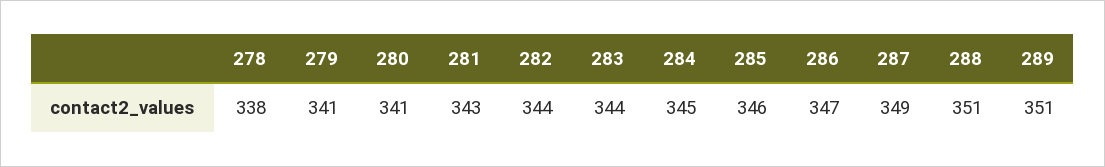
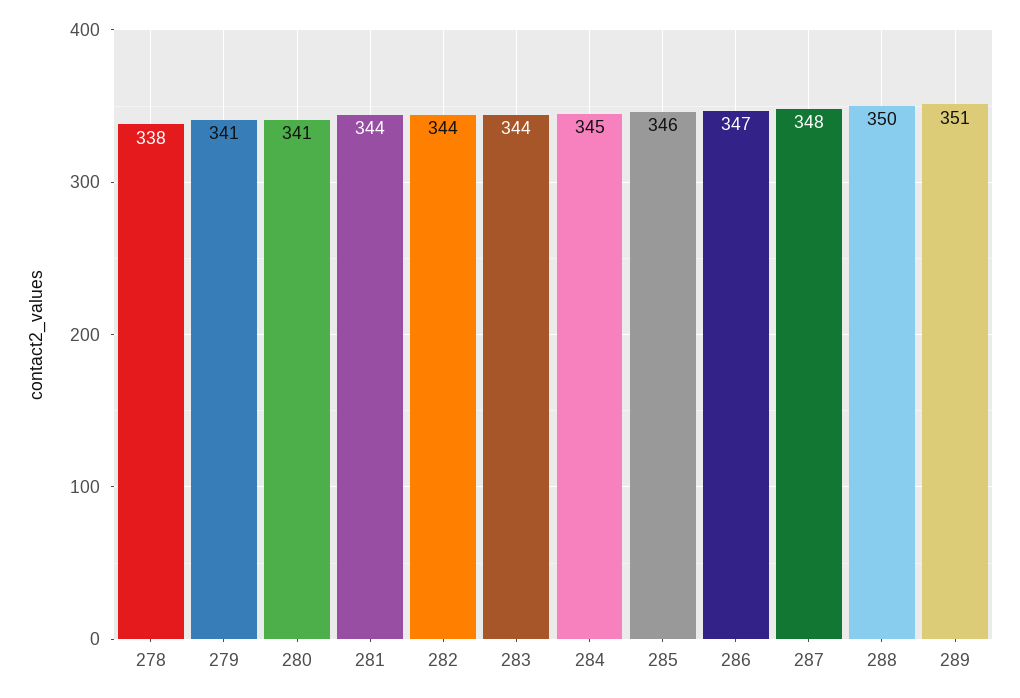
  {
    "278": 338,
    "279": 341,
    "280": 341,
-   "281": 343,
+   "281": 344,
    "282": 344,
    "283": 344,
    "284": 345,
    "285": 346,
    "286": 347,
-   "287": 349,
+   "287": 348,
-   "288": 351,
+   "288": 350,
    "289": 351
  }

